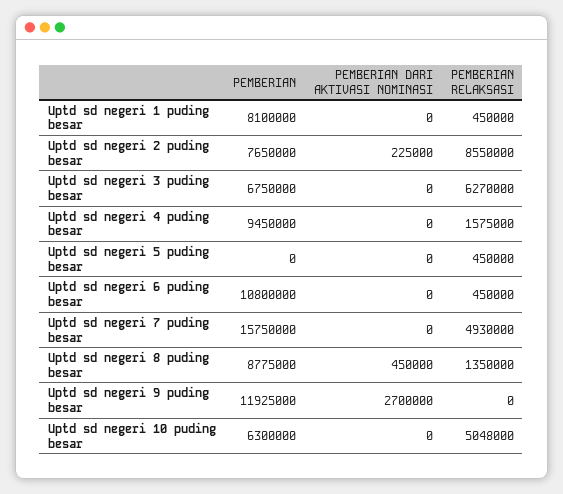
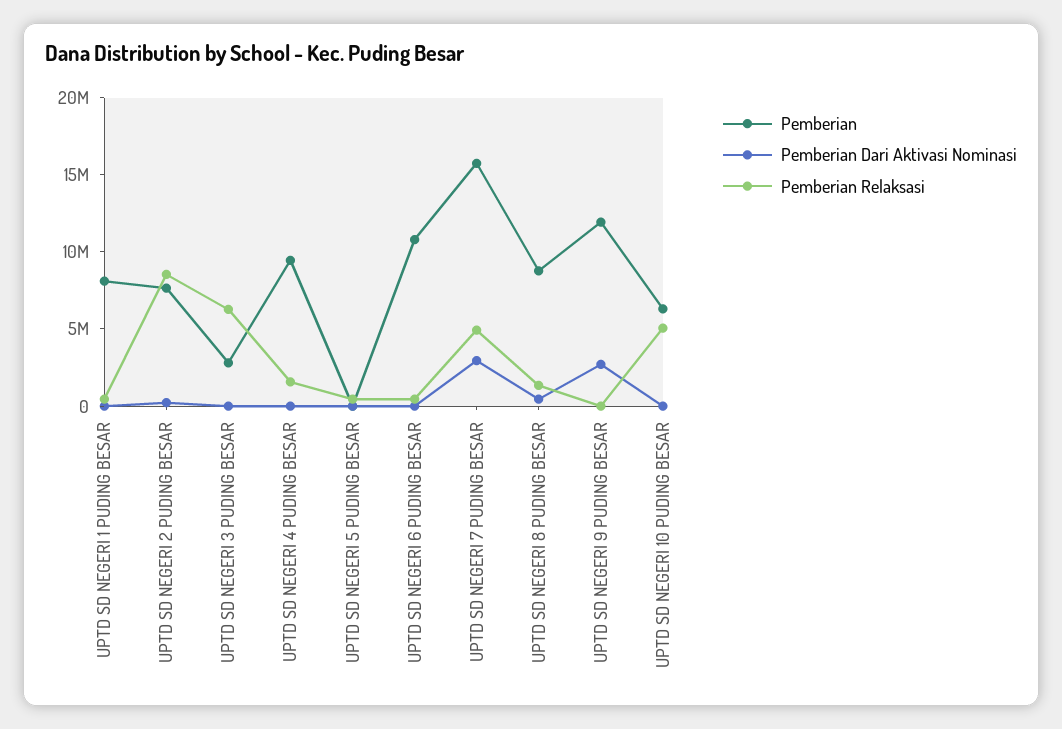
  {
    "PEMBERIAN": {
      "Uptd sd negeri 1 puding besar": 8100000,
      "Uptd sd negeri 2 puding besar": 7650000,
-     "Uptd sd negeri 3 puding besar": 6750000,
+     "Uptd sd negeri 3 puding besar": 3000000,
      "Uptd sd negeri 4 puding besar": 9450000,
      "Uptd sd negeri 5 puding besar": 0,
      "Uptd sd negeri 6 puding besar": 10800000,
      "Uptd sd negeri 7 puding besar": 15750000,
      "Uptd sd negeri 8 puding besar": 8775000,
      "Uptd sd negeri 9 puding besar": 11925000,
      "Uptd sd negeri 10 puding besar": 6300000
    },
    "PEMBERIAN DARI AKTIVASI NOMINASI": {
      "Uptd sd negeri 1 puding besar": 0,
      "Uptd sd negeri 2 puding besar": 225000,
      "Uptd sd negeri 3 puding besar": 0,
      "Uptd sd negeri 4 puding besar": 0,
      "Uptd sd negeri 5 puding besar": 0,
      "Uptd sd negeri 6 puding besar": 0,
-     "Uptd sd negeri 7 puding besar": 0,
+     "Uptd sd negeri 7 puding besar": 3000000,
      "Uptd sd negeri 8 puding besar": 450000,
      "Uptd sd negeri 9 puding besar": 2700000,
      "Uptd sd negeri 10 puding besar": 0
    },
    "PEMBERIAN RELAKSASI": {
      "Uptd sd negeri 1 puding besar": 450000,
      "Uptd sd negeri 2 puding besar": 8550000,
      "Uptd sd negeri 3 puding besar": 6270000,
      "Uptd sd negeri 4 puding besar": 1575000,
      "Uptd sd negeri 5 puding besar": 450000,
      "Uptd sd negeri 6 puding besar": 450000,
      "Uptd sd negeri 7 puding besar": 4930000,
      "Uptd sd negeri 8 puding besar": 1350000,
      "Uptd sd negeri 9 puding besar": 0,
      "Uptd sd negeri 10 puding besar": 5048000
    }
  }

